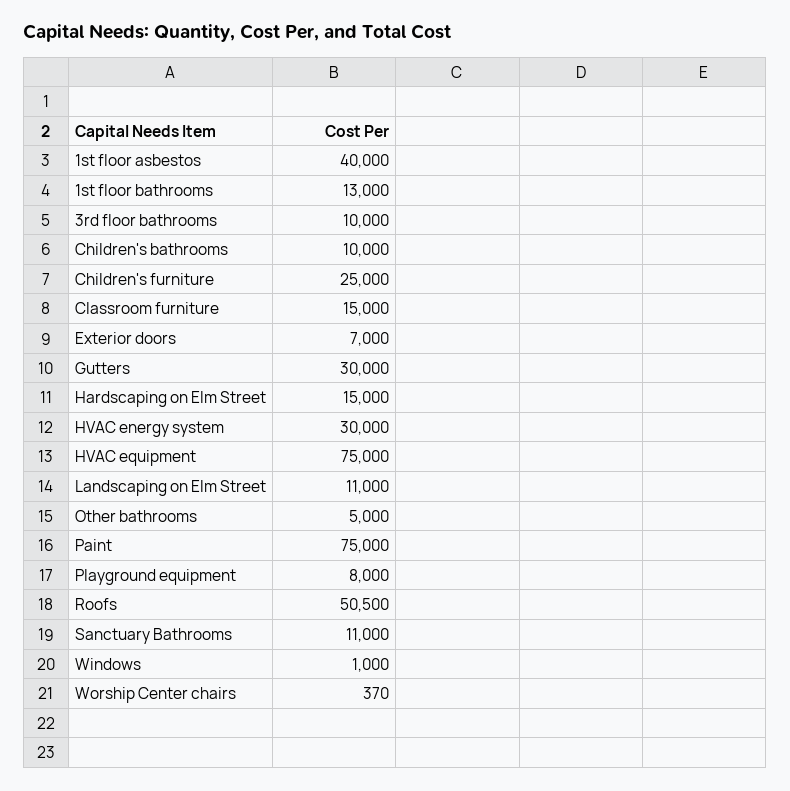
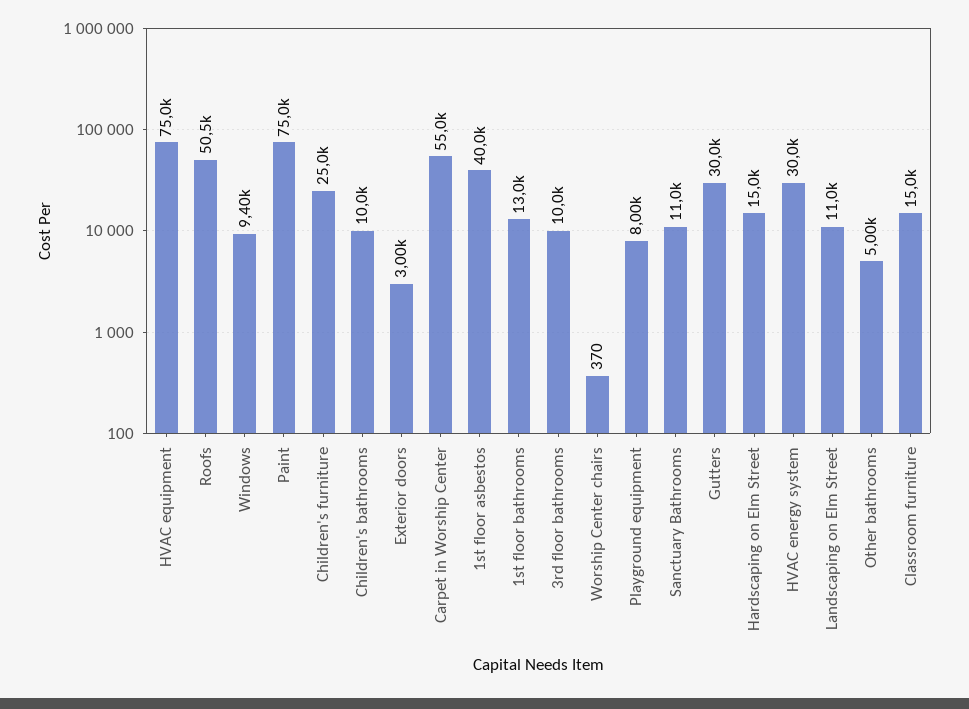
  {
    "1st floor asbestos": 40000,
    "1st floor bathrooms": 13000,
    "3rd floor bathrooms": 10000,
    "Children's bathrooms": 10000,
    "Children's furniture": 25000,
    "Classroom furniture": 15000,
-   "Exterior doors": 7000,
+   "Exterior doors": 3000,
    "Gutters": 30000,
    "Hardscaping on Elm Street": 15000,
    "HVAC energy system": 30000,
    "HVAC equipment": 75000,
    "Landscaping on Elm Street": 11000,
    "Other bathrooms": 5000,
    "Paint": 75000,
    "Playground equipment": 8000,
    "Roofs": 50500,
    "Sanctuary Bathrooms": 11000,
-   "Windows": 1000,
+   "Windows": 9400,
-   "Worship Center chairs": 370
+   "Worship Center chairs": 370,
+   "Carpet in Worship Center": 55000
  }

